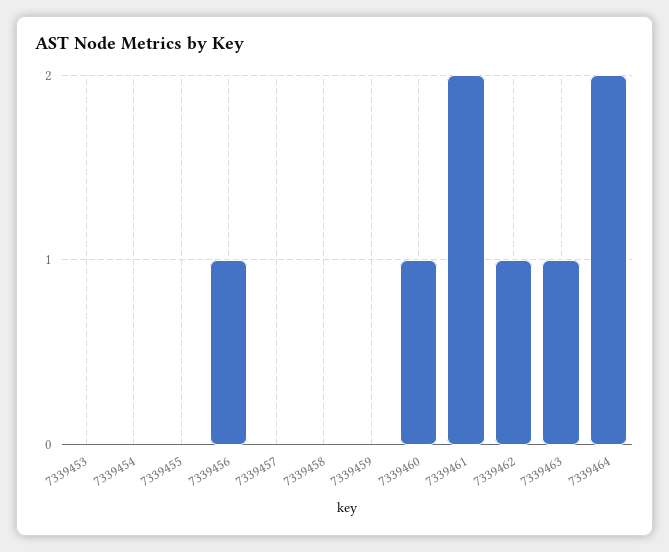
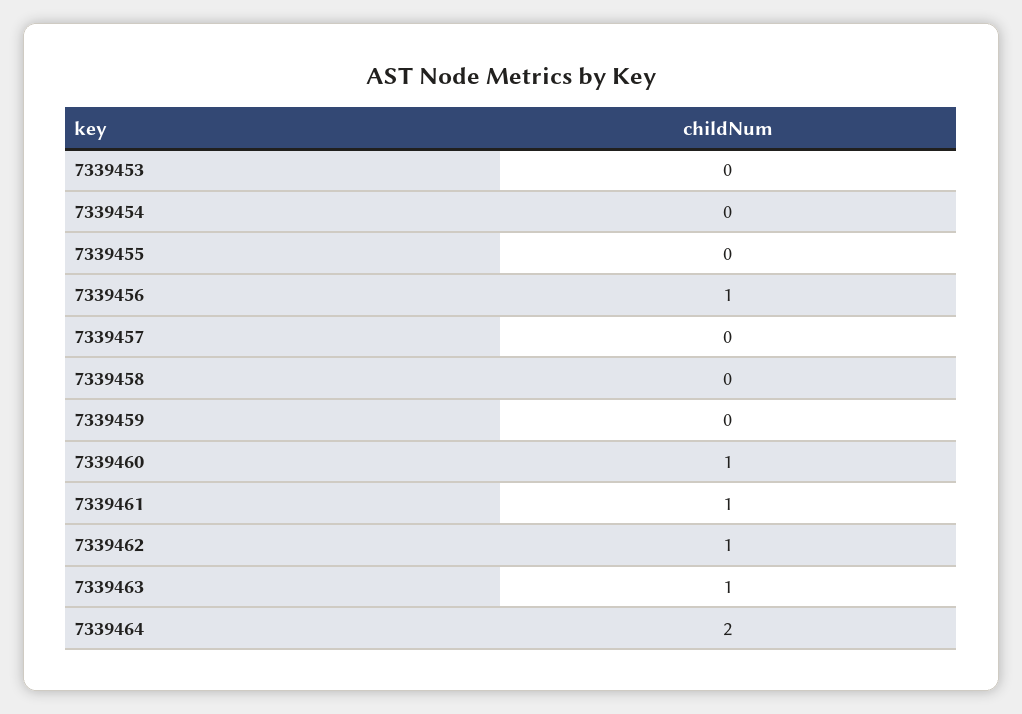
  {
    "7339453": 0,
    "7339454": 0,
    "7339455": 0,
    "7339456": 1,
    "7339457": 0,
    "7339458": 0,
    "7339459": 0,
    "7339460": 1,
-   "7339461": 2,
+   "7339461": 1,
    "7339462": 1,
    "7339463": 1,
    "7339464": 2
  }

